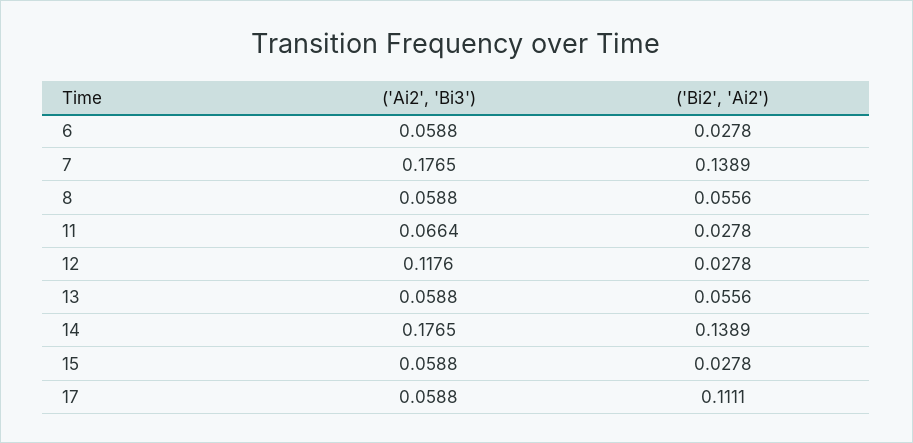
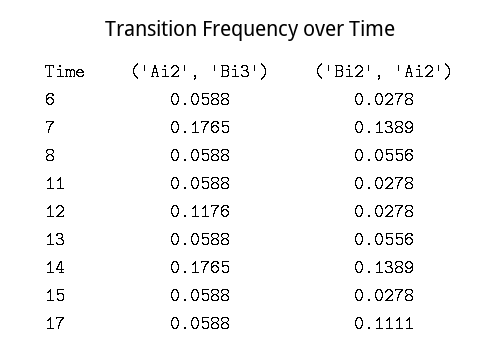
  {
    "('Ai2', 'Bi3')": {
      "6": 0.0588,
      "7": 0.1765,
      "8": 0.0588,
-     "11": 0.0664,
+     "11": 0.0588,
      "12": 0.1176,
      "13": 0.0588,
      "14": 0.1765,
      "15": 0.0588,
      "17": 0.0588
    },
    "('Bi2', 'Ai2')": {
      "6": 0.0278,
      "7": 0.1389,
      "8": 0.0556,
      "11": 0.0278,
      "12": 0.0278,
      "13": 0.0556,
      "14": 0.1389,
      "15": 0.0278,
      "17": 0.1111
    }
  }

